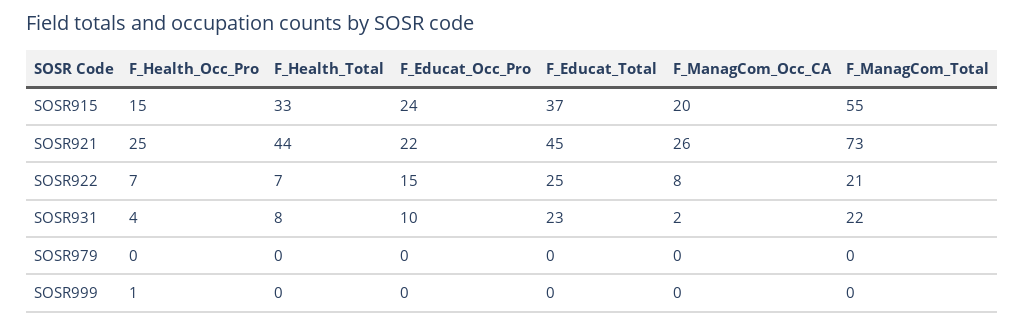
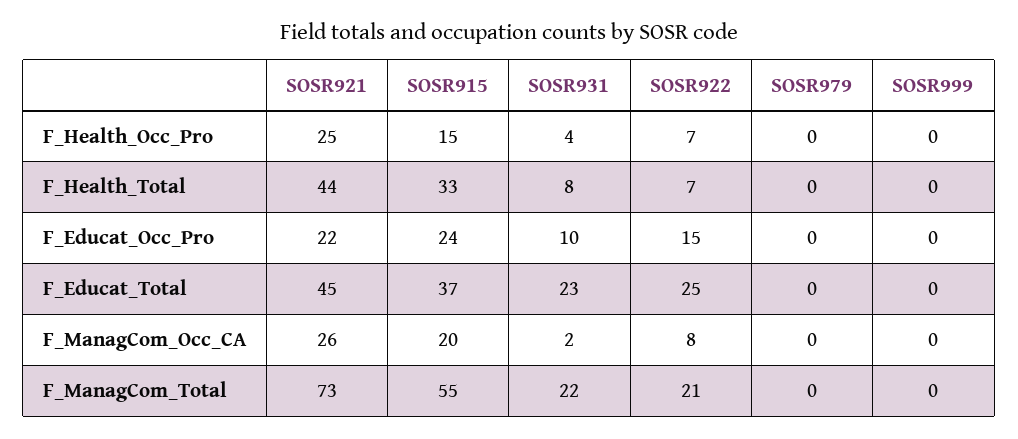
  {
    "F_Health_Occ_Pro": {
      "SOSR915": 15,
      "SOSR921": 25,
      "SOSR922": 7,
      "SOSR931": 4,
      "SOSR979": 0,
-     "SOSR999": 1
+     "SOSR999": 0
    },
    "F_Health_Total": {
      "SOSR915": 33,
      "SOSR921": 44,
      "SOSR922": 7,
      "SOSR931": 8,
      "SOSR979": 0,
      "SOSR999": 0
    },
    "F_Educat_Occ_Pro": {
      "SOSR915": 24,
      "SOSR921": 22,
      "SOSR922": 15,
      "SOSR931": 10,
      "SOSR979": 0,
      "SOSR999": 0
    },
    "F_Educat_Total": {
      "SOSR915": 37,
      "SOSR921": 45,
      "SOSR922": 25,
      "SOSR931": 23,
      "SOSR979": 0,
      "SOSR999": 0
    },
    "F_ManagCom_Occ_CA": {
      "SOSR915": 20,
      "SOSR921": 26,
      "SOSR922": 8,
      "SOSR931": 2,
      "SOSR979": 0,
      "SOSR999": 0
    },
    "F_ManagCom_Total": {
      "SOSR915": 55,
      "SOSR921": 73,
      "SOSR922": 21,
      "SOSR931": 22,
      "SOSR979": 0,
      "SOSR999": 0
    }
  }

